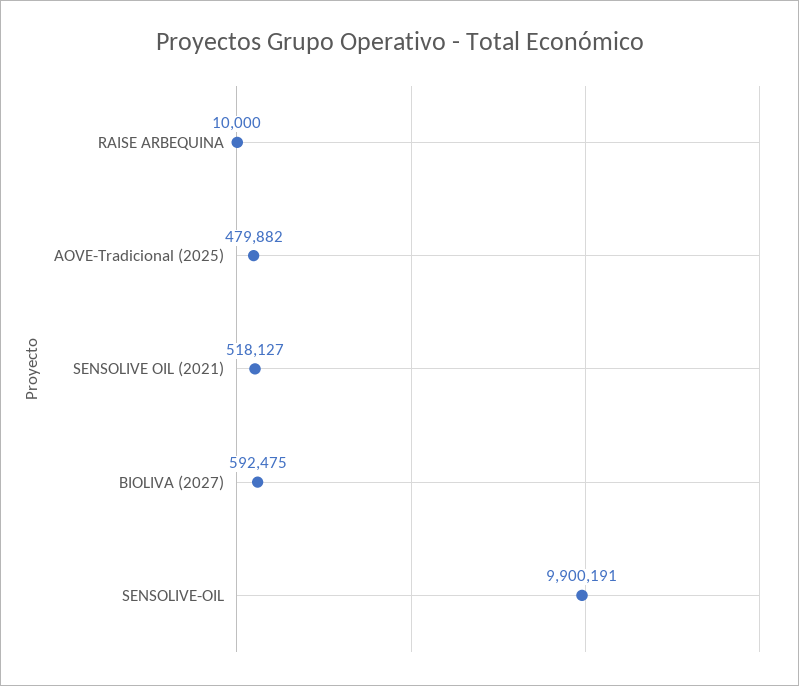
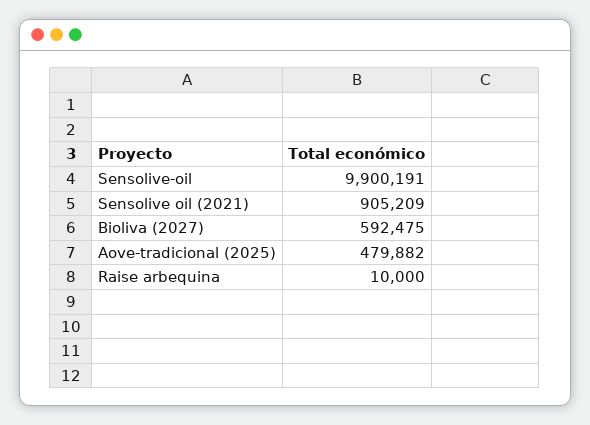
  {
    "RAISE ARBEQUINA": 10000,
    "AOVE-Tradicional (2025)": 479882,
-   "SENSOLIVE OIL (2021)": 518127,
+   "SENSOLIVE OIL (2021)": 905209,
    "BIOLIVA (2027)": 592475,
    "SENSOLIVE-OIL": 9900191
  }

